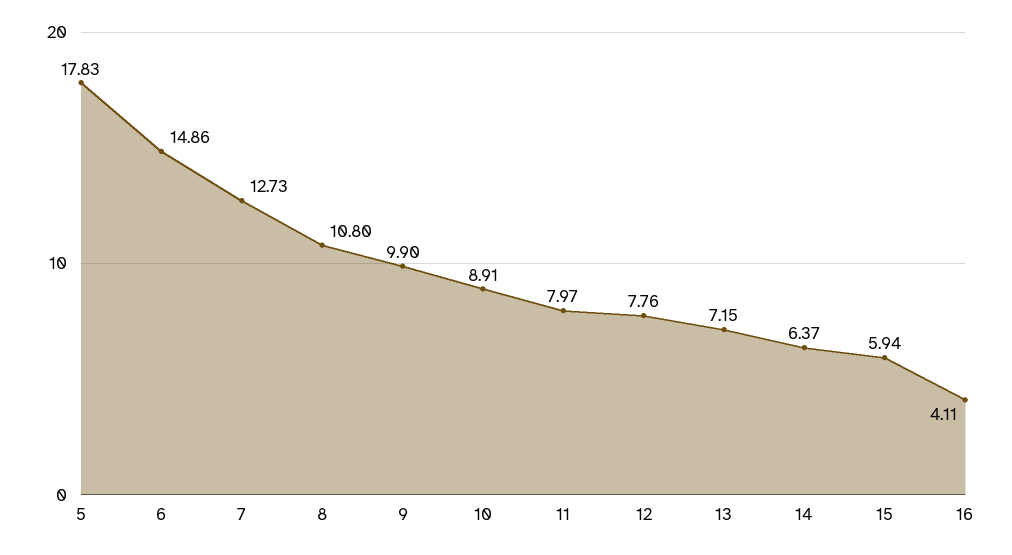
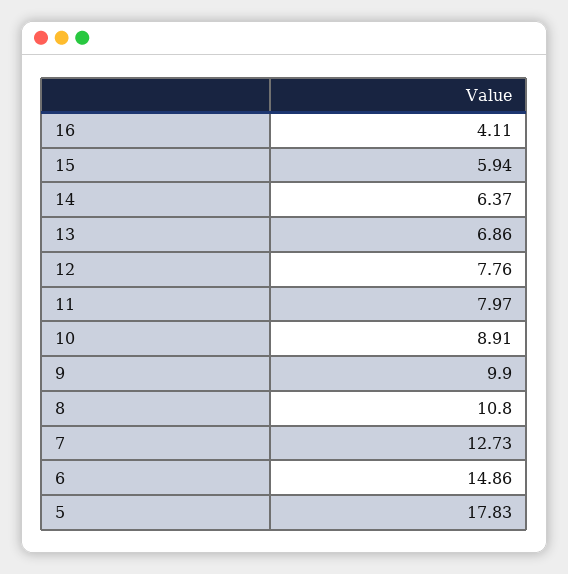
  {
    "5": 17.83,
    "6": 14.86,
    "7": 12.73,
    "8": 10.8,
    "9": 9.9,
    "10": 8.91,
    "11": 7.97,
    "12": 7.76,
-   "13": 7.15,
+   "13": 6.86,
    "14": 6.37,
    "15": 5.94,
    "16": 4.11
  }

